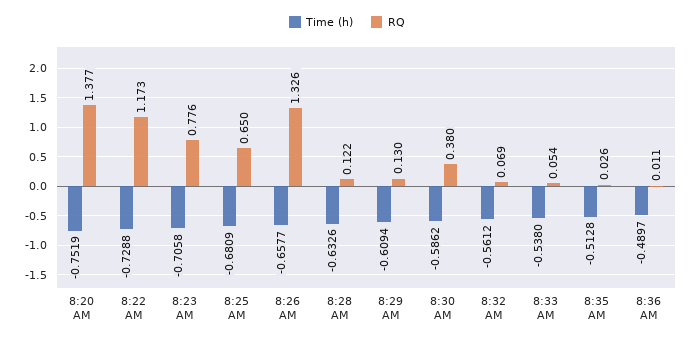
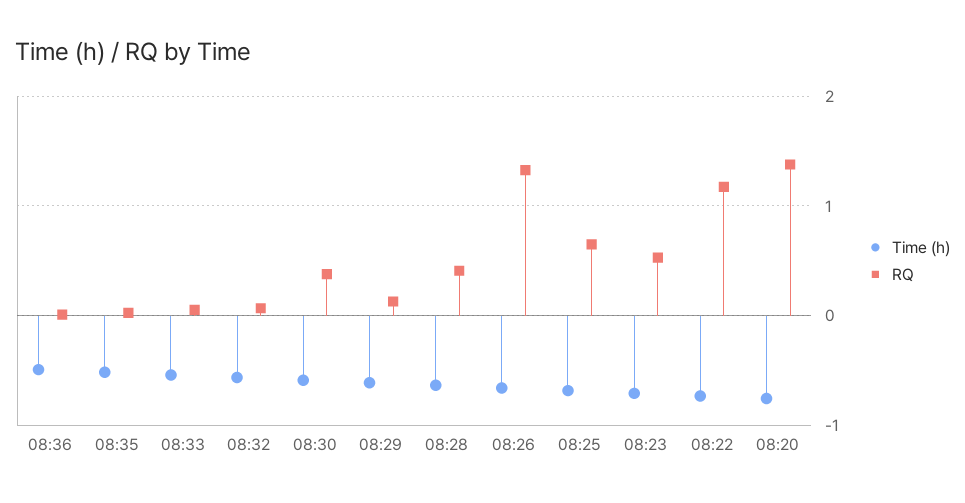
  {
    "Time (h)": {
      "8:20 AM": -0.7519,
      "8:22 AM": -0.7288,
      "8:23 AM": -0.7058,
      "8:25 AM": -0.6809,
      "8:26 AM": -0.6577,
      "8:28 AM": -0.6326,
      "8:29 AM": -0.6094,
      "8:30 AM": -0.5862,
      "8:32 AM": -0.5612,
      "8:33 AM": -0.538,
      "8:35 AM": -0.5128,
      "8:36 AM": -0.4897
    },
    "RQ": {
      "8:20 AM": 1.377,
      "8:22 AM": 1.173,
-     "8:23 AM": 0.776,
+     "8:23 AM": 0.5,
      "8:25 AM": 0.65,
      "8:26 AM": 1.326,
-     "8:28 AM": 0.122,
+     "8:28 AM": 0.4,
      "8:29 AM": 0.13,
      "8:30 AM": 0.38,
      "8:32 AM": 0.069,
      "8:33 AM": 0.054,
      "8:35 AM": 0.026,
      "8:36 AM": 0.011
    }
  }

